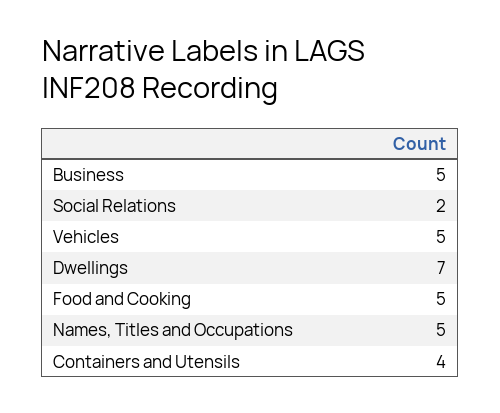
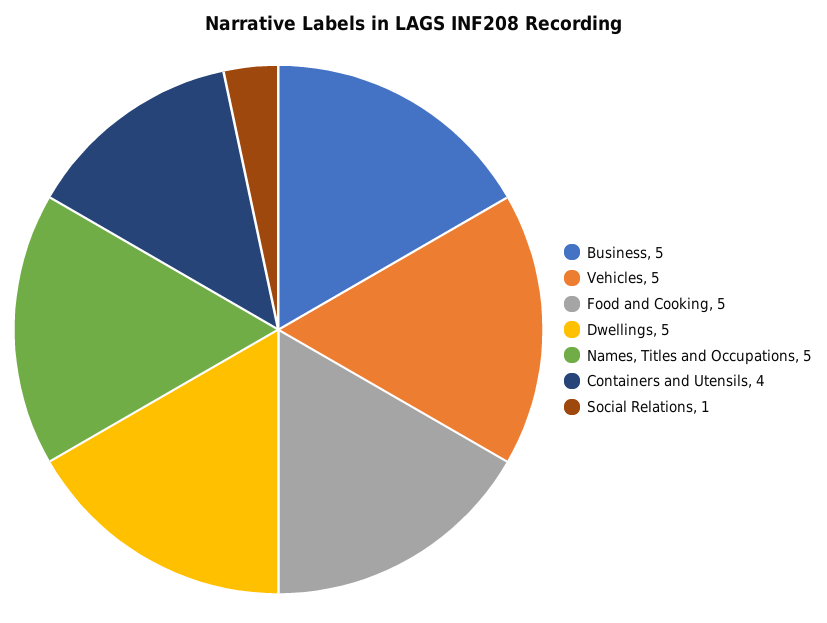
  {
    "Business": 5,
-   "Social Relations": 2,
+   "Social Relations": 1,
    "Vehicles": 5,
-   "Dwellings": 7,
+   "Dwellings": 5,
    "Food and Cooking": 5,
    "Names, Titles and Occupations": 5,
    "Containers and Utensils": 4
  }

